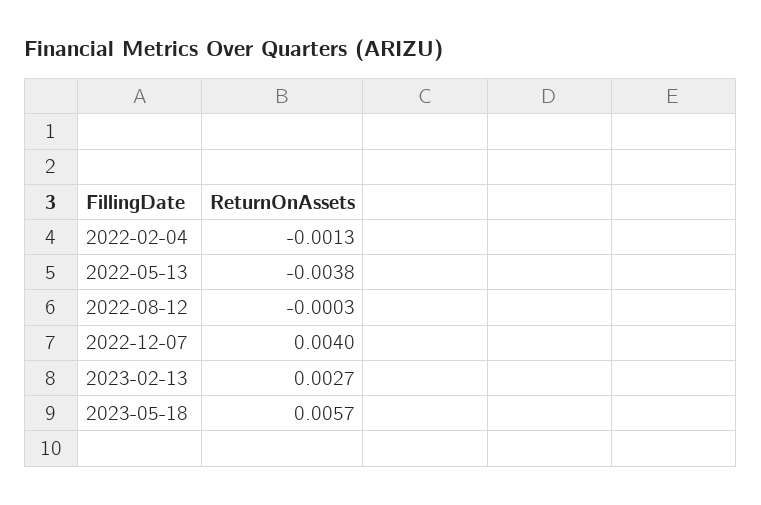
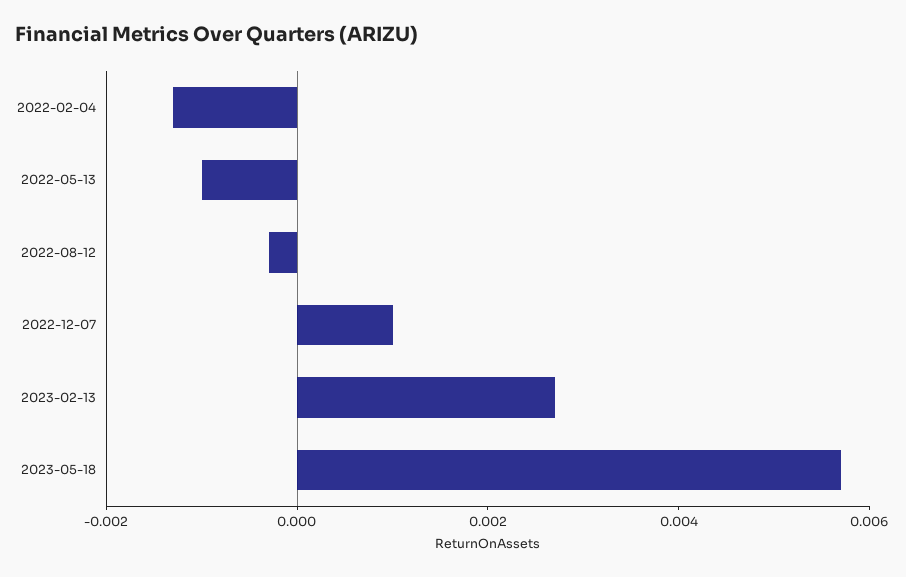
  {
    "2022-02-04": -0.0013,
-   "2022-05-13": -0.0038,
+   "2022-05-13": -0.001,
    "2022-08-12": -0.0003,
-   "2022-12-07": 0.004,
+   "2022-12-07": 0.001,
    "2023-02-13": 0.0027,
    "2023-05-18": 0.0057
  }

